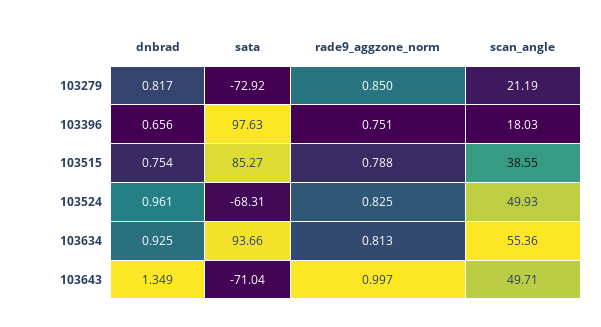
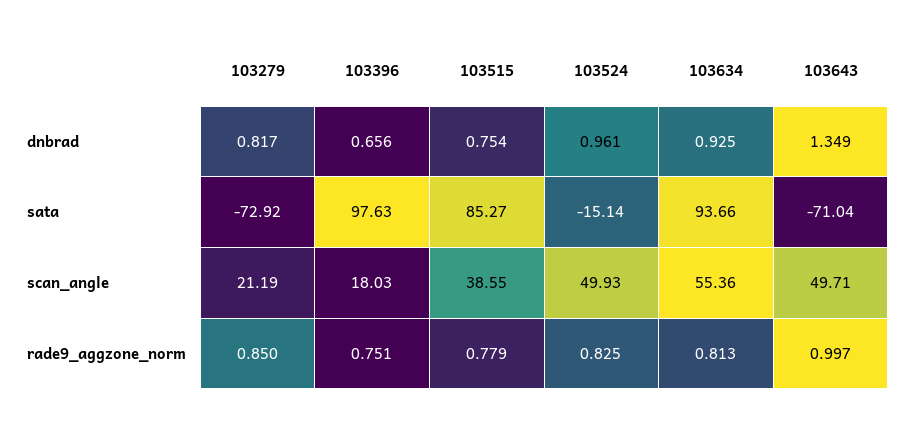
  {
    "dnbrad": {
      "103279": 0.817,
      "103396": 0.656,
      "103515": 0.754,
      "103524": 0.961,
      "103634": 0.925,
      "103643": 1.349
    },
    "sata": {
      "103279": -72.92,
      "103396": 97.63,
      "103515": 85.27,
-     "103524": -68.31,
+     "103524": -15.14,
      "103634": 93.66,
      "103643": -71.04
    },
    "rade9_aggzone_norm": {
      "103279": 0.85,
      "103396": 0.751,
-     "103515": 0.788,
+     "103515": 0.779,
      "103524": 0.825,
      "103634": 0.813,
      "103643": 0.997
    },
    "scan_angle": {
      "103279": 21.19,
      "103396": 18.03,
      "103515": 38.55,
      "103524": 49.93,
      "103634": 55.36,
      "103643": 49.71
    }
  }

